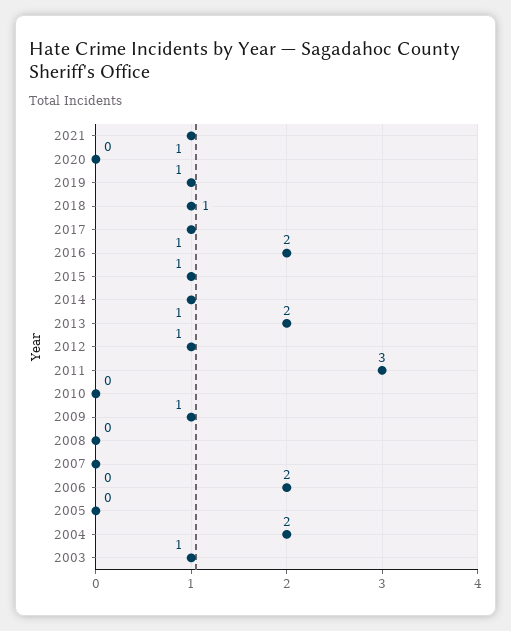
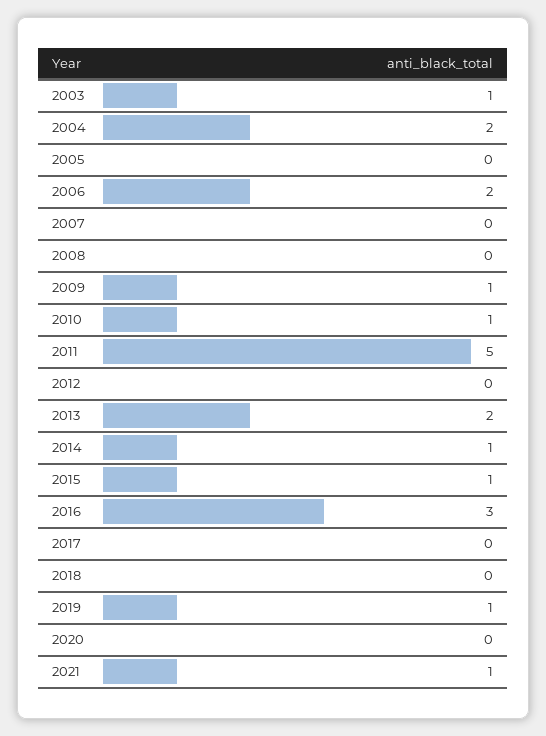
  {
    "2021": 1,
    "2020": 0,
    "2019": 1,
-   "2018": 1,
+   "2018": 0,
-   "2017": 1,
+   "2017": 0,
-   "2016": 2,
+   "2016": 3,
    "2015": 1,
    "2014": 1,
    "2013": 2,
-   "2012": 1,
+   "2012": 0,
-   "2011": 3,
+   "2011": 5,
-   "2010": 0,
+   "2010": 1,
    "2009": 1,
    "2008": 0,
    "2007": 0,
    "2006": 2,
    "2005": 0,
    "2004": 2,
    "2003": 1
  }

